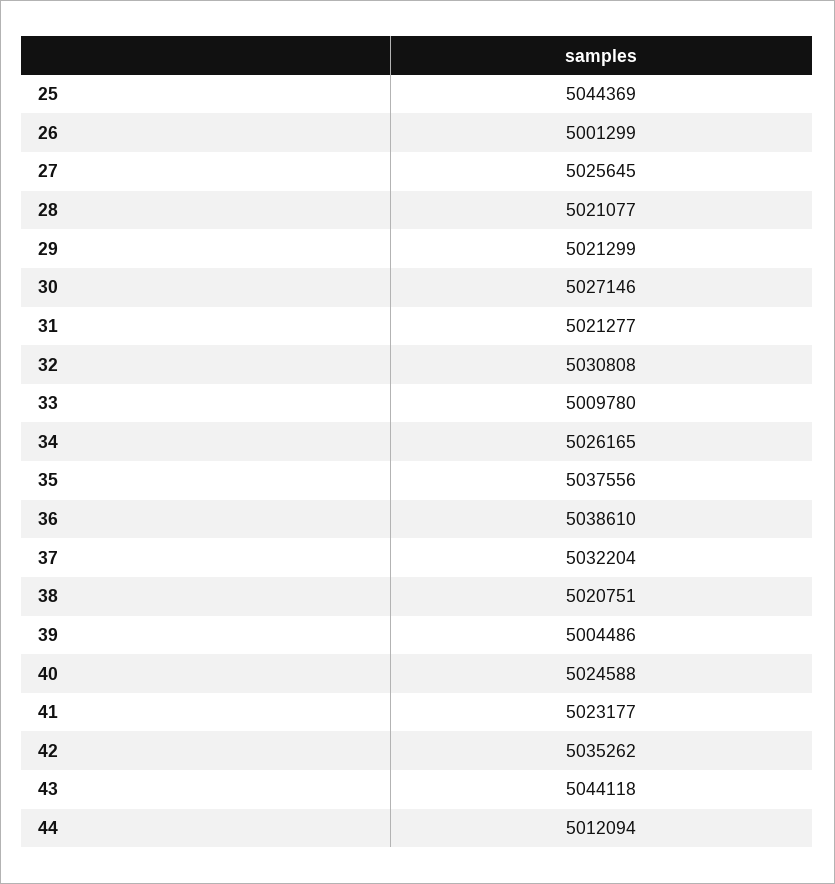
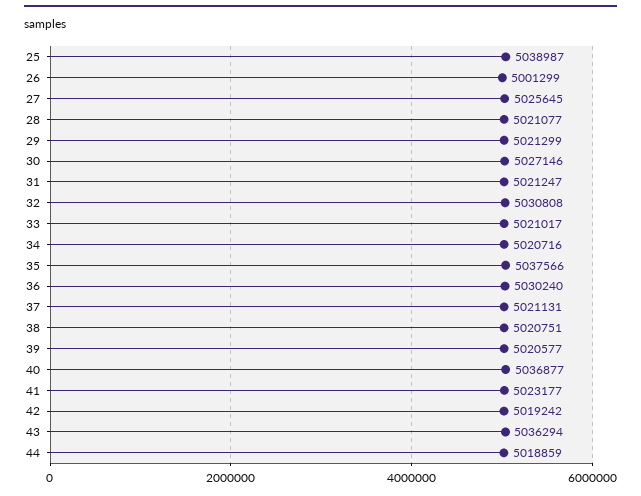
  {
-   "25": 5044369,
+   "25": 5038987,
    "26": 5001299,
    "27": 5025645,
    "28": 5021077,
    "29": 5021299,
    "30": 5027146,
-   "31": 5021277,
+   "31": 5021247,
    "32": 5030808,
-   "33": 5009780,
+   "33": 5021017,
-   "34": 5026165,
+   "34": 5020716,
-   "35": 5037556,
+   "35": 5037566,
-   "36": 5038610,
+   "36": 5030240,
-   "37": 5032204,
+   "37": 5021131,
    "38": 5020751,
-   "39": 5004486,
+   "39": 5020577,
-   "40": 5024588,
+   "40": 5036877,
    "41": 5023177,
-   "42": 5035262,
+   "42": 5019242,
-   "43": 5044118,
+   "43": 5036294,
-   "44": 5012094
+   "44": 5018859
  }

